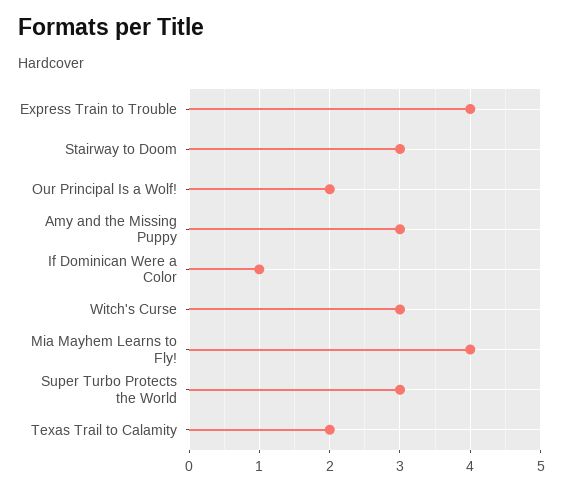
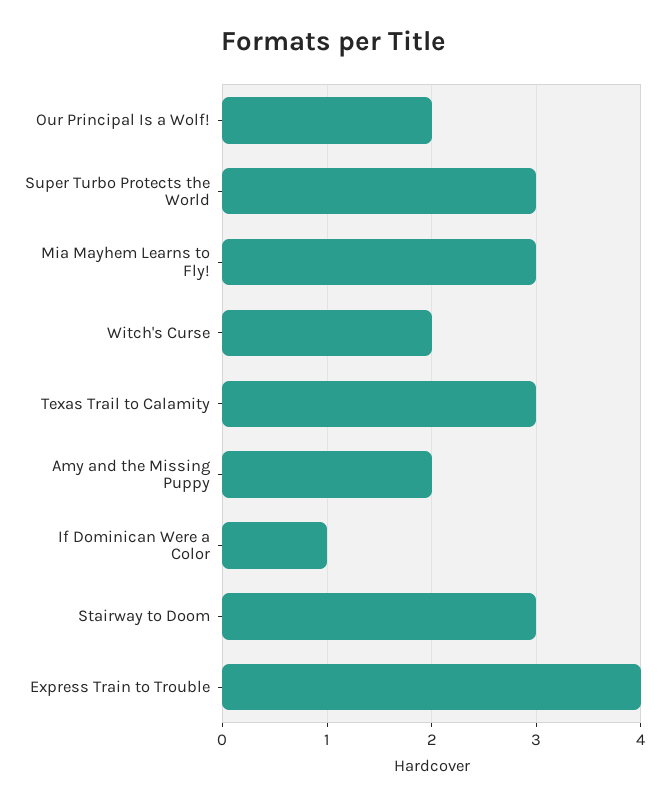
  {
    "Express Train to Trouble": 4,
    "Stairway to Doom": 3,
    "Our Principal Is a Wolf!": 2,
-   "Amy and the Missing Puppy": 3,
+   "Amy and the Missing Puppy": 2,
    "If Dominican Were a Color": 1,
-   "Witch's Curse": 3,
+   "Witch's Curse": 2,
-   "Mia Mayhem Learns to Fly!": 4,
+   "Mia Mayhem Learns to Fly!": 3,
    "Super Turbo Protects the World": 3,
-   "Texas Trail to Calamity": 2
+   "Texas Trail to Calamity": 3
  }

